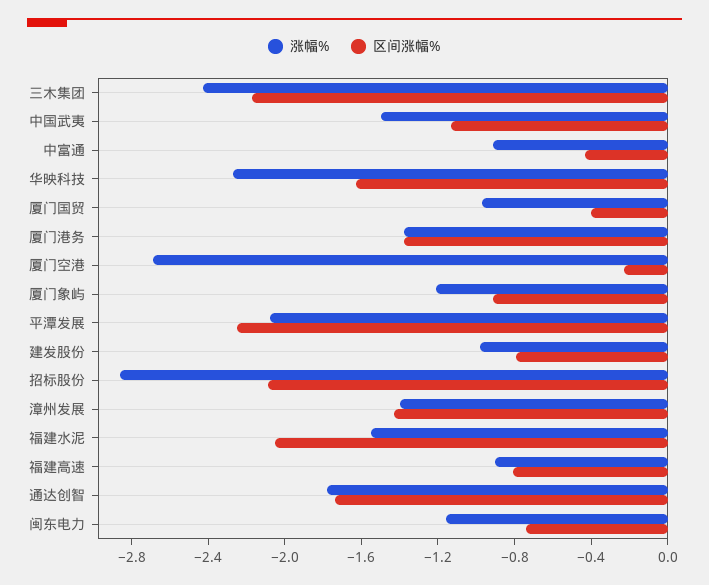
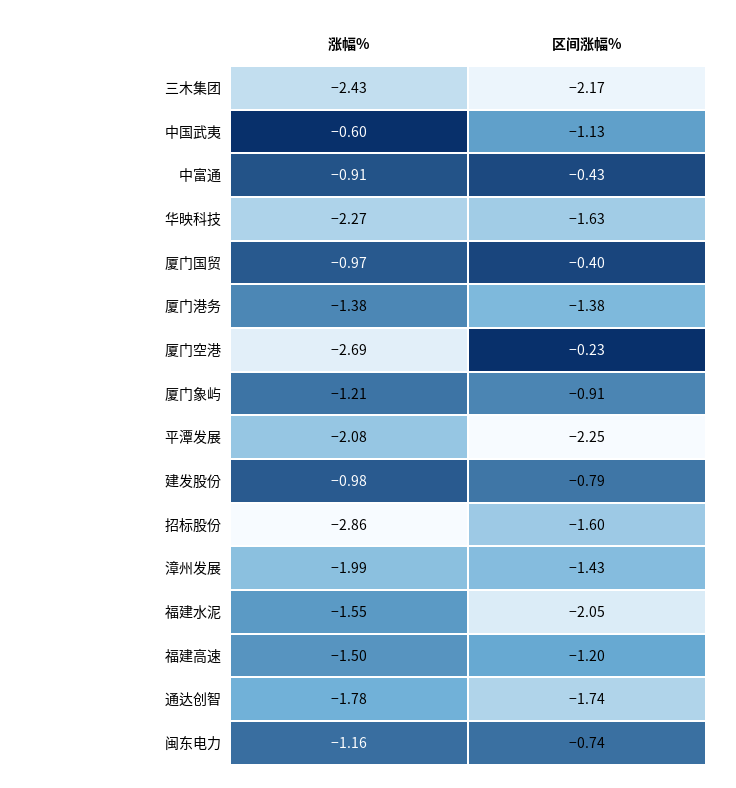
  {
    "涨幅%": {
      "三木集团": -2.43,
-     "中国武夷": -1.5,
+     "中国武夷": -0.6,
      "中富通": -0.91,
      "华映科技": -2.27,
      "厦门国贸": -0.97,
      "厦门港务": -1.38,
      "厦门空港": -2.69,
      "厦门象屿": -1.21,
      "平潭发展": -2.08,
      "建发股份": -0.98,
      "招标股份": -2.86,
-     "漳州发展": -1.4,
+     "漳州发展": -1.99,
      "福建水泥": -1.55,
-     "福建高速": -0.9,
+     "福建高速": -1.5,
      "通达创智": -1.78,
      "闽东电力": -1.16
    },
    "区间涨幅%": {
      "三木集团": -2.17,
      "中国武夷": -1.13,
      "中富通": -0.43,
      "华映科技": -1.63,
      "厦门国贸": -0.4,
      "厦门港务": -1.38,
      "厦门空港": -0.23,
      "厦门象屿": -0.91,
      "平潭发展": -2.25,
      "建发股份": -0.79,
-     "招标股份": -2.1,
+     "招标股份": -1.6,
      "漳州发展": -1.43,
      "福建水泥": -2.05,
-     "福建高速": -0.8,
+     "福建高速": -1.2,
      "通达创智": -1.74,
      "闽东电力": -0.74
    }
  }

